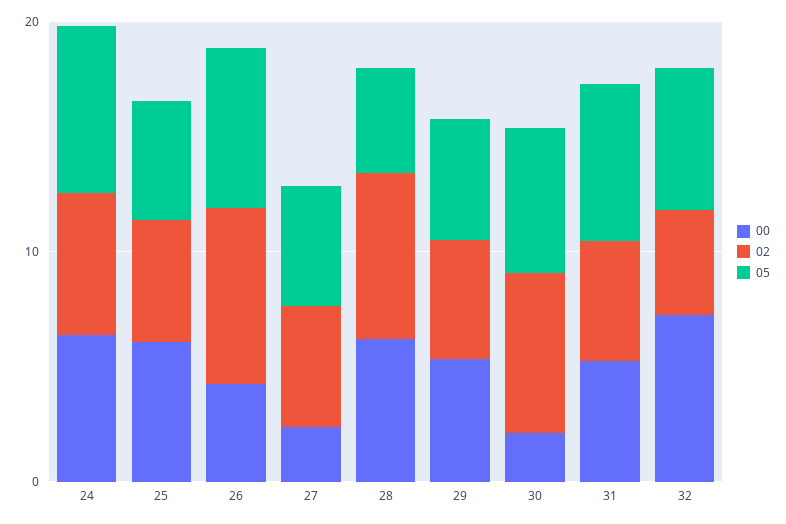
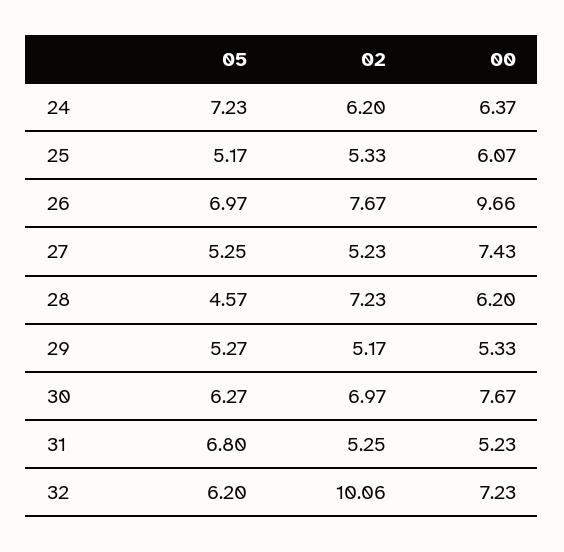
  {
    "00": {
      "24": 6.37,
      "25": 6.07,
-     "26": 4,
+     "26": 9.66,
-     "27": 2,
+     "27": 7.43,
      "28": 6.2,
      "29": 5.33,
-     "30": 2,
+     "30": 7.67,
      "31": 5.23,
      "32": 7.23
    },
    "02": {
      "24": 6.2,
      "25": 5.33,
      "26": 7.67,
      "27": 5.23,
      "28": 7.23,
      "29": 5.17,
      "30": 6.97,
      "31": 5.25,
-     "32": 4
+     "32": 10.06
    },
    "05": {
      "24": 7.23,
      "25": 5.17,
      "26": 6.97,
      "27": 5.25,
      "28": 4.57,
      "29": 5.27,
      "30": 6.27,
      "31": 6.8,
      "32": 6.2
    }
  }

